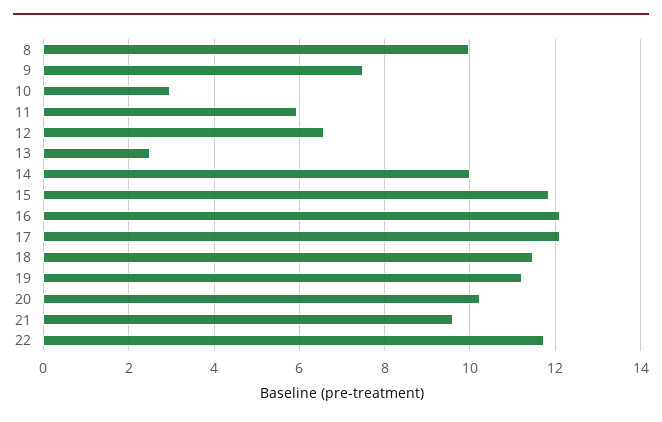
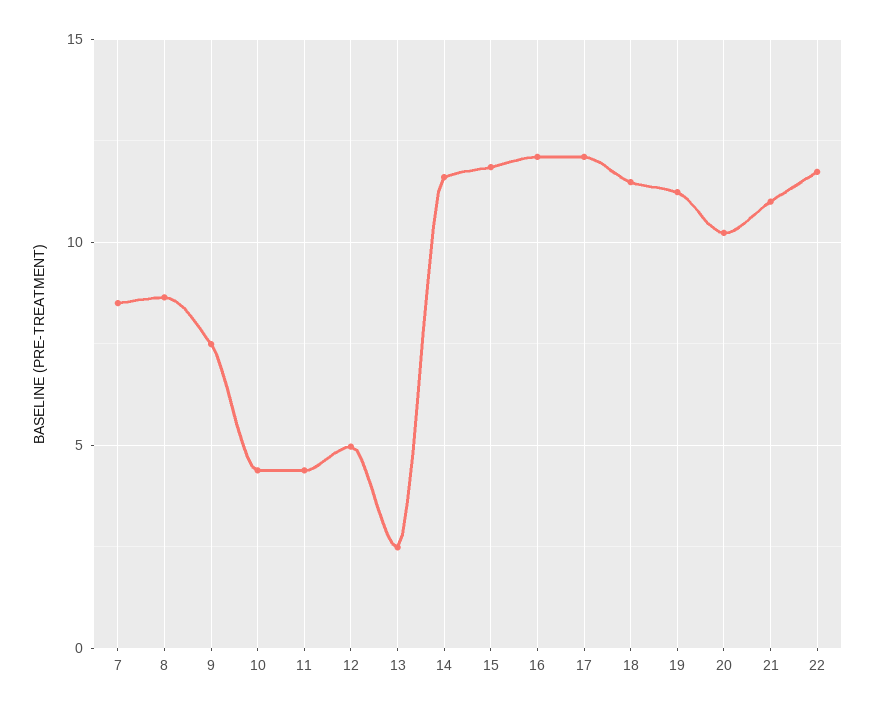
  {
-   "8": 10,
+   "8": 8.5,
    "9": 7.4,
-   "10": 3,
+   "10": 4.5,
-   "11": 6,
+   "11": 4.5,
-   "12": 6.6,
+   "12": 5,
    "13": 2.4,
-   "14": 10,
+   "14": 11.5,
    "15": 11.8,
    "16": 12.2,
    "17": 12.2,
    "18": 11.4,
    "19": 11.2,
    "20": 10.2,
-   "21": 9.6,
+   "21": 11,
-   "22": 11.8
+   "22": 11.8,
+   "7": 8.5
  }

